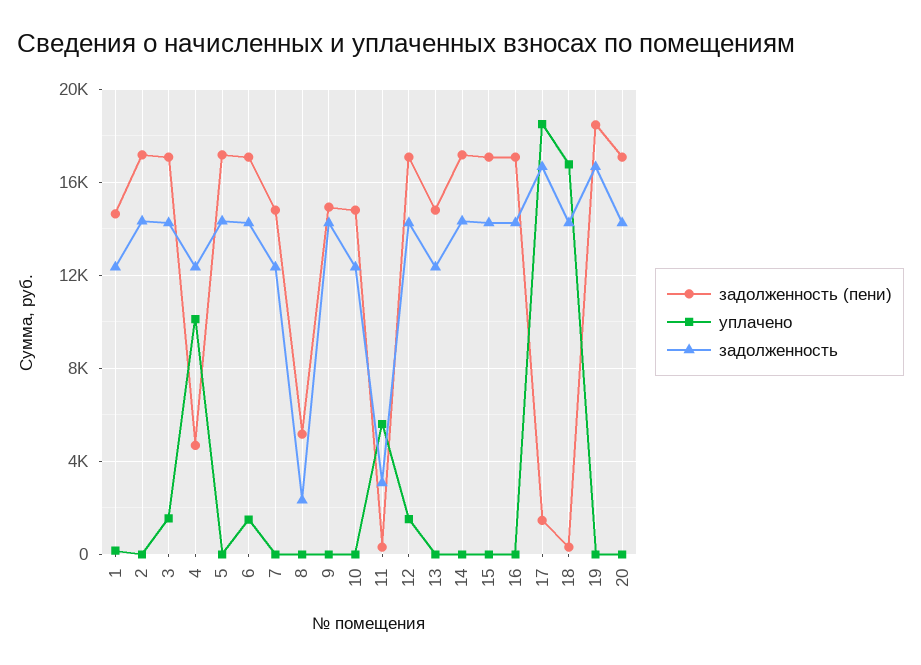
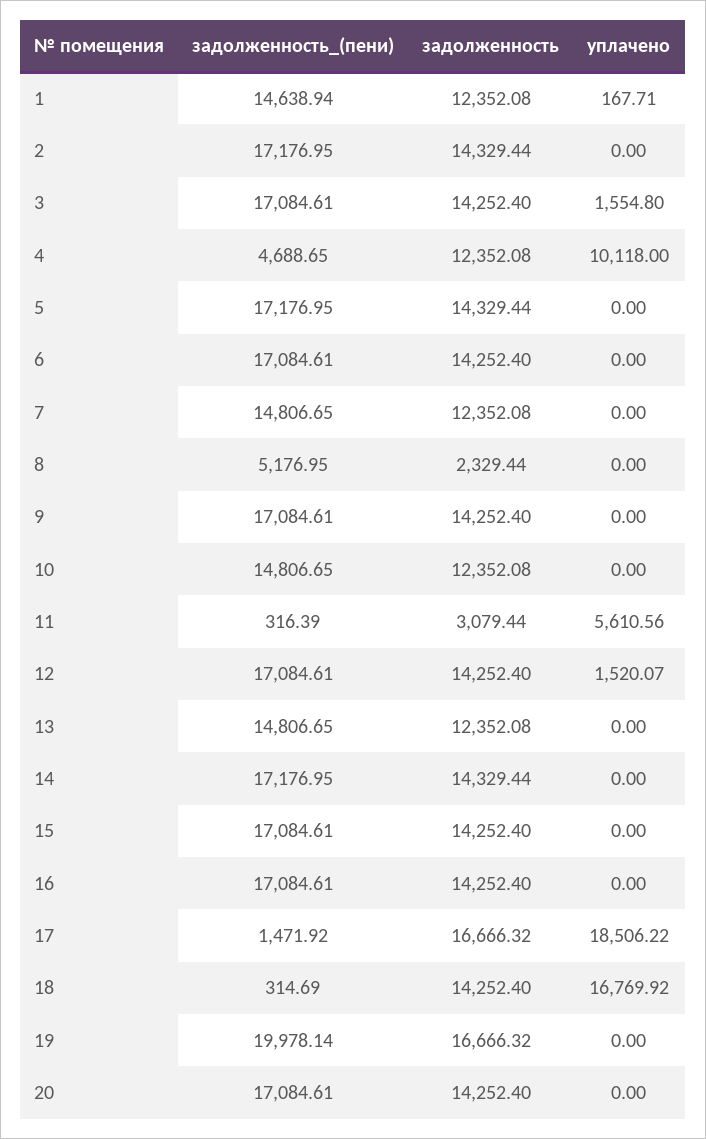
  {
    "задолженность (пени)": {
      "1": 14638.94,
      "2": 17176.95,
      "3": 17084.61,
      "4": 4688.65,
      "5": 17176.95,
      "6": 17084.61,
      "7": 14806.65,
      "8": 5176.95,
-     "9": 15000,
+     "9": 17084.61,
      "10": 14806.65,
      "11": 316.39,
      "12": 17084.61,
      "13": 14806.65,
      "14": 17176.95,
      "15": 17084.61,
      "16": 17084.61,
      "17": 1471.92,
      "18": 314.69,
-     "19": 18500,
+     "19": 19978.14,
      "20": 17084.61
    },
    "уплачено": {
      "1": 167.71,
      "2": 0,
      "3": 1554.8,
      "4": 10118,
      "5": 0,
-     "6": 1500,
+     "6": 0,
      "7": 0,
      "8": 0,
      "9": 0,
      "10": 0,
      "11": 5610.56,
      "12": 1520.07,
      "13": 0,
      "14": 0,
      "15": 0,
      "16": 0,
      "17": 18506.22,
      "18": 16769.92,
      "19": 0,
      "20": 0
    },
    "задолженность": {
      "1": 12352.08,
      "2": 14329.44,
      "3": 14252.4,
      "4": 12352.08,
      "5": 14329.44,
      "6": 14252.4,
      "7": 12352.08,
      "8": 2329.44,
      "9": 14252.4,
      "10": 12352.08,
      "11": 3079.44,
      "12": 14252.4,
      "13": 12352.08,
      "14": 14329.44,
      "15": 14252.4,
      "16": 14252.4,
      "17": 16666.32,
      "18": 14252.4,
      "19": 16666.32,
      "20": 14252.4
    }
  }

